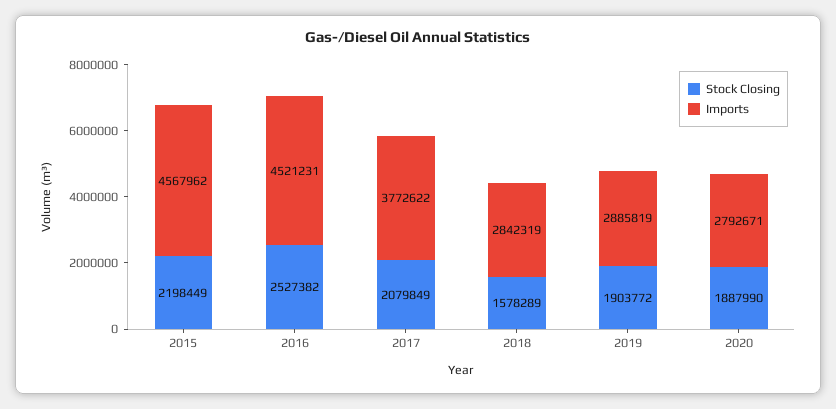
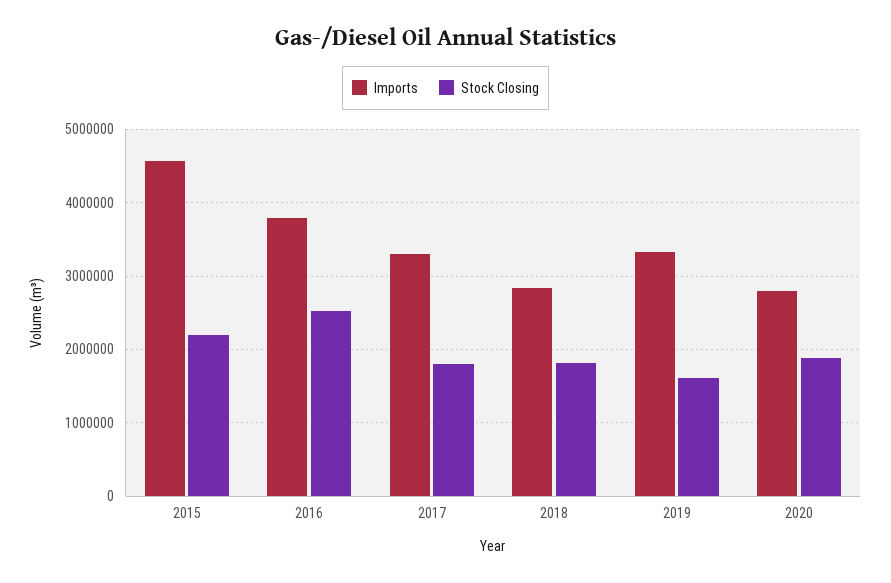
  {
    "Stock Closing": {
      "2015": 2198449,
      "2016": 2527382,
-     "2017": 2079849,
+     "2017": 1800000,
-     "2018": 1578289,
+     "2018": 1800000,
-     "2019": 1903772,
+     "2019": 1600000,
      "2020": 1887990
    },
    "Imports": {
      "2015": 4567962,
-     "2016": 4521231,
+     "2016": 3800000,
-     "2017": 3772622,
+     "2017": 3300000,
      "2018": 2842319,
-     "2019": 2885819,
+     "2019": 3300000,
      "2020": 2792671
    }
  }

